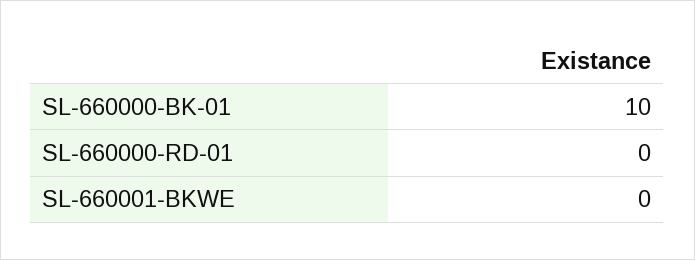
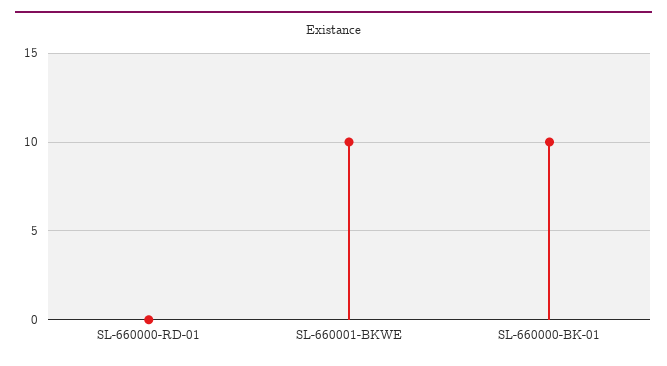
  {
    "SL-660000-BK-01": 10,
    "SL-660000-RD-01": 0,
-   "SL-660001-BKWE": 0
+   "SL-660001-BKWE": 10
  }

